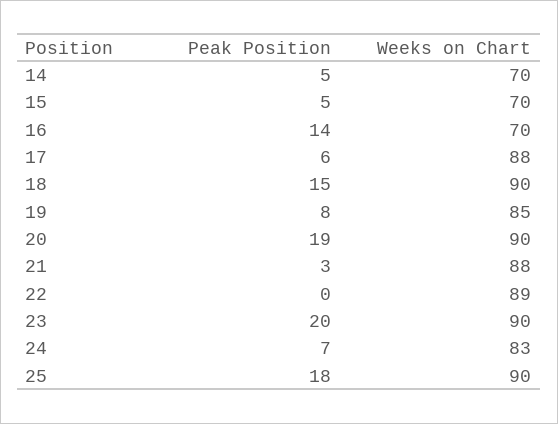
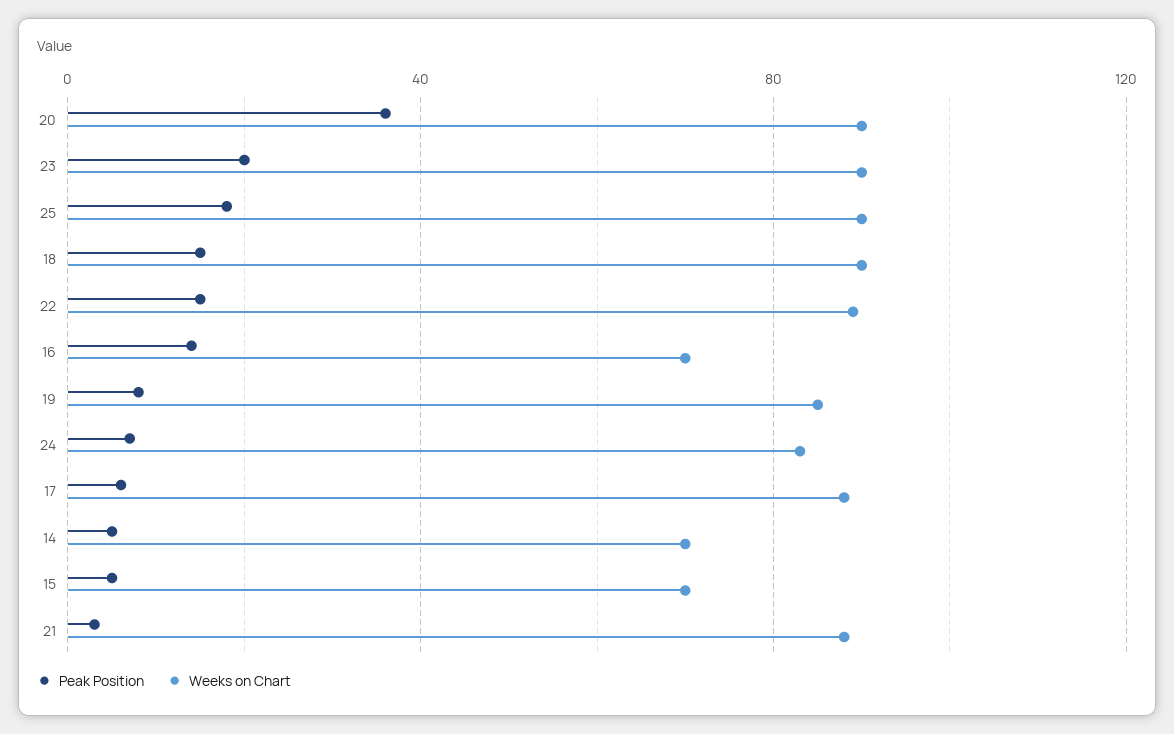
  {
    "Peak Position": {
      "14": 5,
      "15": 5,
      "16": 14,
      "17": 6,
      "18": 15,
      "19": 8,
-     "20": 19,
+     "20": 35,
      "21": 3,
-     "22": 0,
+     "22": 15,
      "23": 20,
      "24": 7,
      "25": 18
    },
    "Weeks on Chart": {
      "14": 70,
      "15": 70,
      "16": 70,
      "17": 88,
      "18": 90,
      "19": 85,
      "20": 90,
      "21": 88,
      "22": 89,
      "23": 90,
      "24": 83,
      "25": 90
    }
  }

